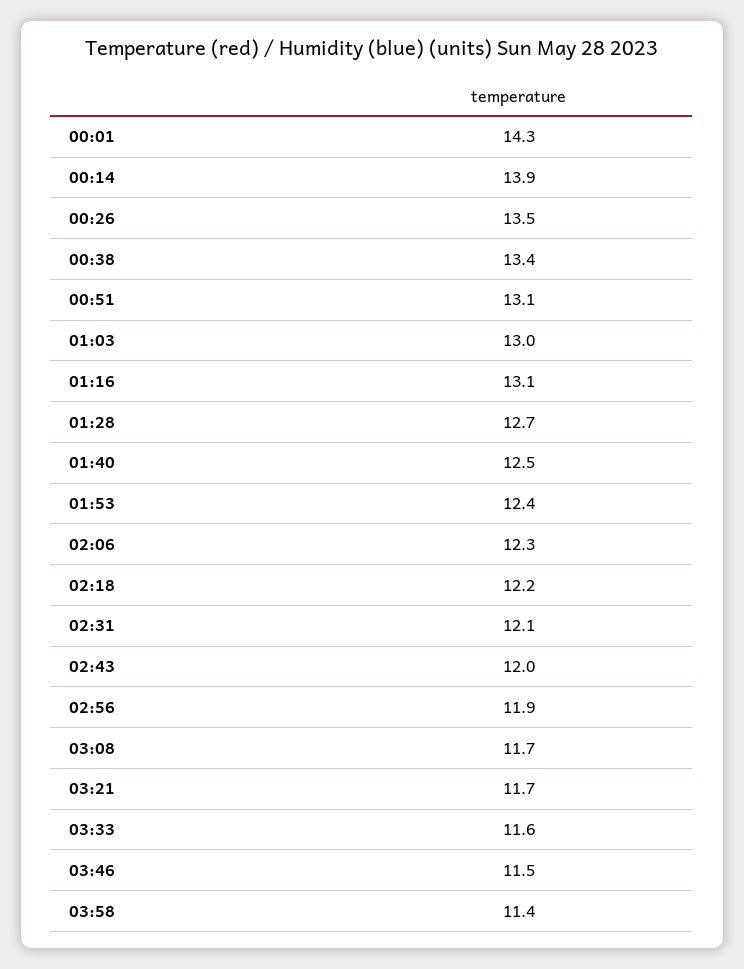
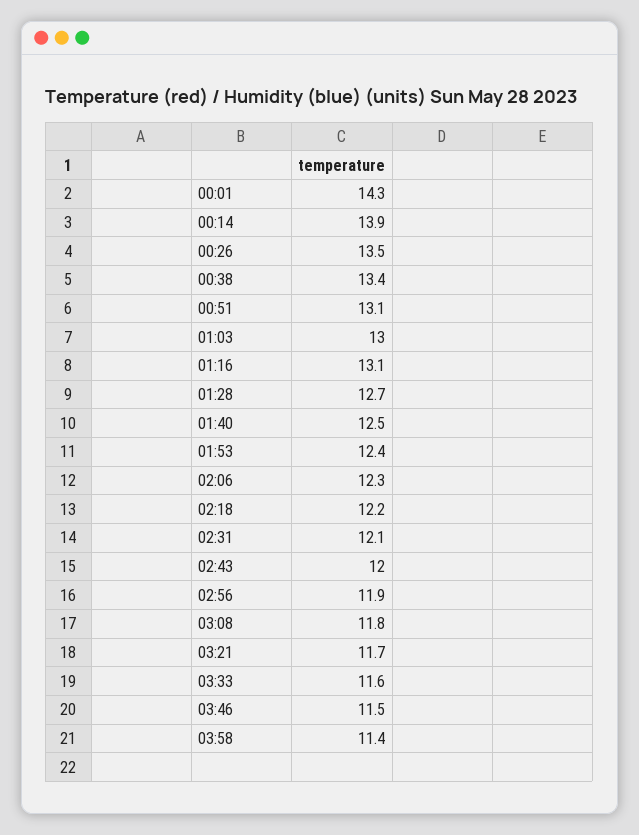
  {
    "00:01": 14.3,
    "00:14": 13.9,
    "00:26": 13.5,
    "00:38": 13.4,
    "00:51": 13.1,
    "01:03": 13,
    "01:16": 13.1,
    "01:28": 12.7,
    "01:40": 12.5,
    "01:53": 12.4,
    "02:06": 12.3,
    "02:18": 12.2,
    "02:31": 12.1,
    "02:43": 12,
    "02:56": 11.9,
-   "03:08": 11.7,
+   "03:08": 11.8,
    "03:21": 11.7,
    "03:33": 11.6,
    "03:46": 11.5,
    "03:58": 11.4
  }

